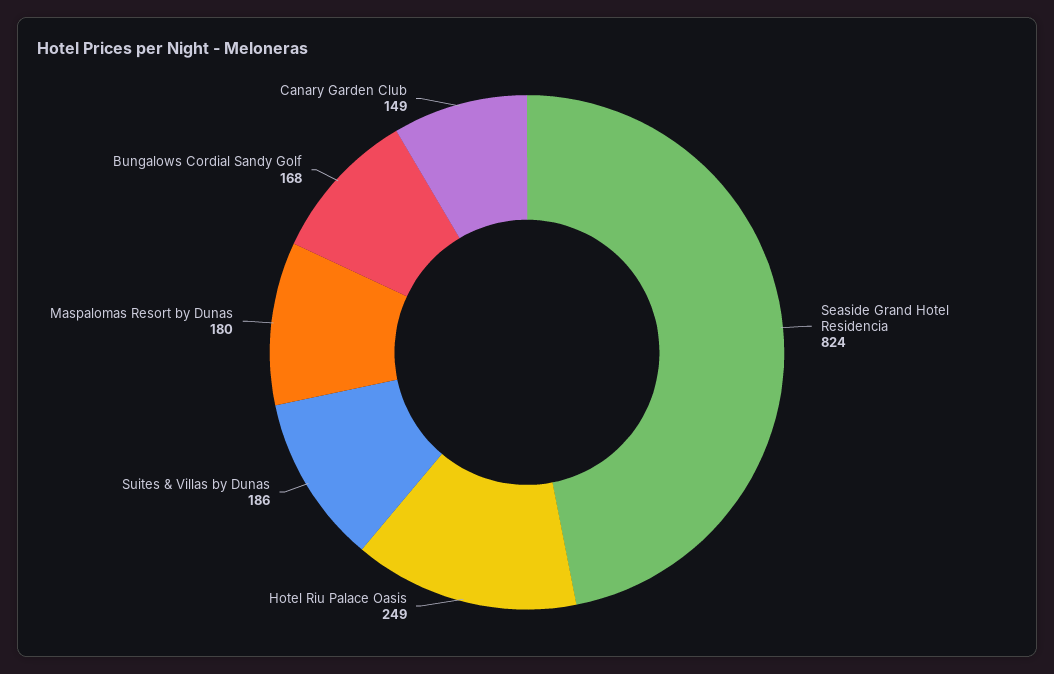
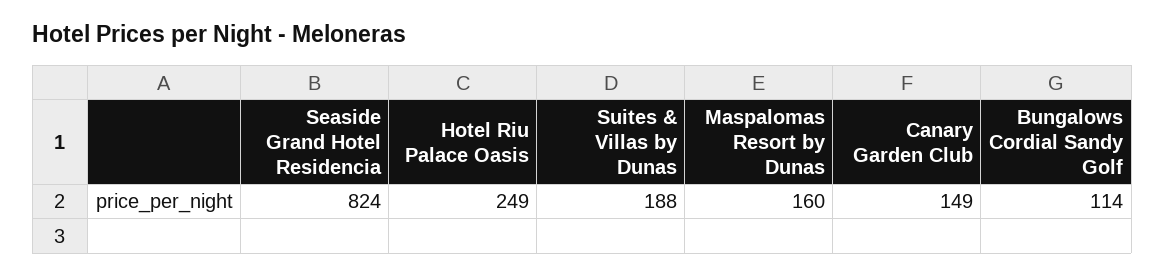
  {
    "Seaside Grand Hotel Residencia": 824,
    "Hotel Riu Palace Oasis": 249,
-   "Suites & Villas by Dunas": 186,
+   "Suites & Villas by Dunas": 188,
-   "Maspalomas Resort by Dunas": 180,
+   "Maspalomas Resort by Dunas": 160,
-   "Bungalows Cordial Sandy Golf": 168,
+   "Bungalows Cordial Sandy Golf": 114,
    "Canary Garden Club": 149
  }

